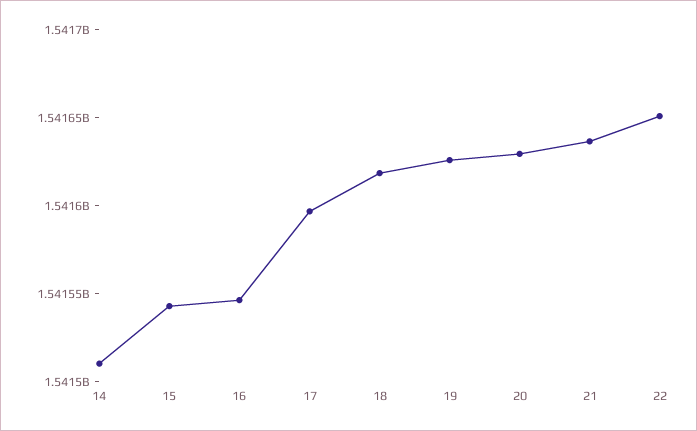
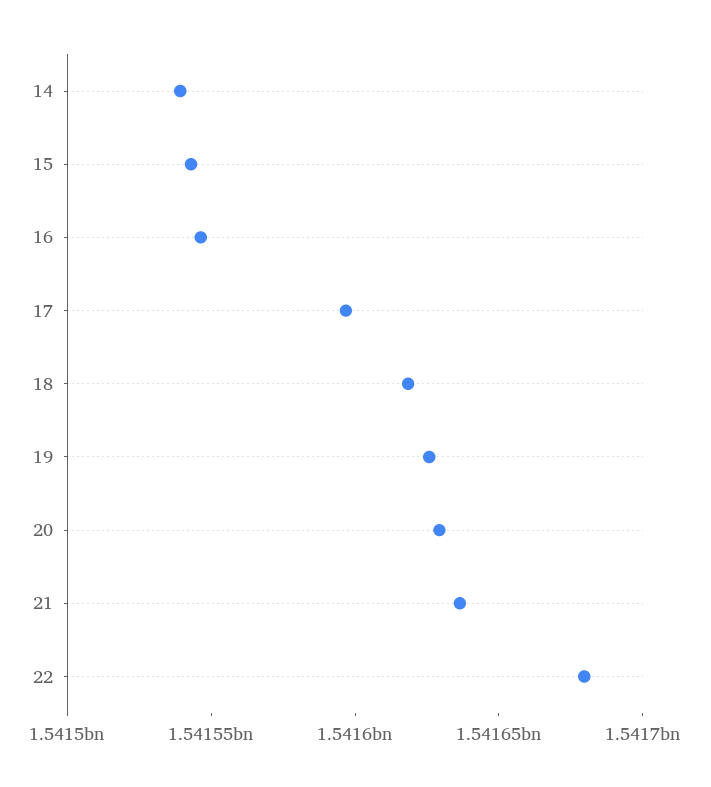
  {
-   "14": 1541510000,
+   "14": 1541540000,
    "15": 1541540000,
    "16": 1541550000,
    "17": 1541600000,
    "18": 1541620000,
    "19": 1541630000,
    "20": 1541630000,
    "21": 1541640000,
-   "22": 1541650000
+   "22": 1541680000
  }

